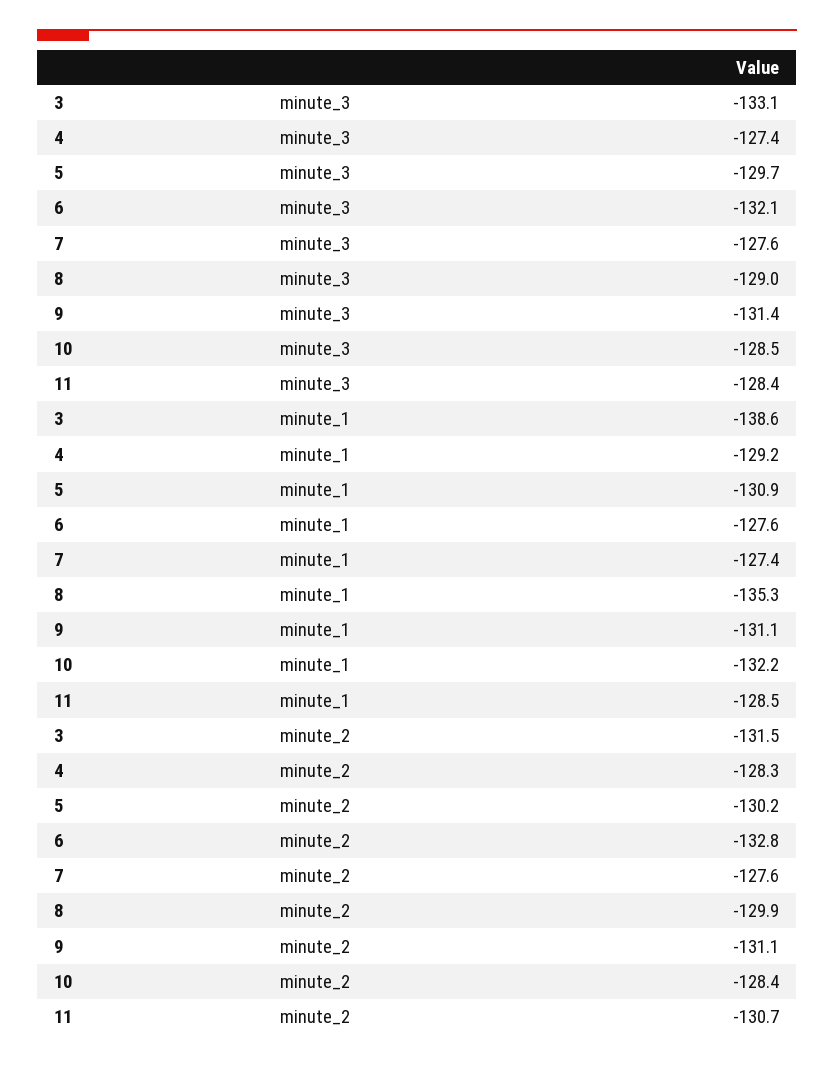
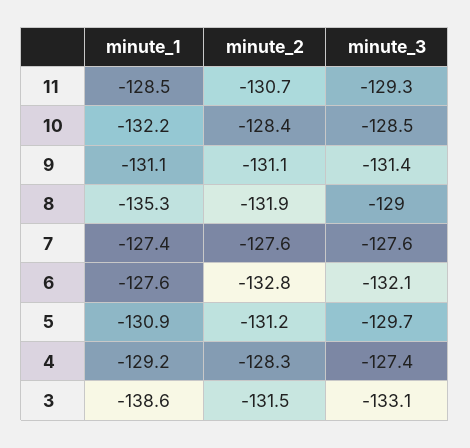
  {
    "3": {
      "minute_3": -133.1,
      "minute_1": -138.6,
      "minute_2": -131.5
    },
    "4": {
      "minute_3": -127.4,
      "minute_1": -129.2,
      "minute_2": -128.3
    },
    "5": {
      "minute_3": -129.7,
      "minute_1": -130.9,
-     "minute_2": -130.2
+     "minute_2": -131.2
    },
    "6": {
      "minute_3": -132.1,
      "minute_1": -127.6,
      "minute_2": -132.8
    },
    "7": {
      "minute_3": -127.6,
      "minute_1": -127.4,
      "minute_2": -127.6
    },
    "8": {
      "minute_3": -129,
      "minute_1": -135.3,
-     "minute_2": -129.9
+     "minute_2": -131.9
    },
    "9": {
      "minute_3": -131.4,
      "minute_1": -131.1,
      "minute_2": -131.1
    },
    "10": {
      "minute_3": -128.5,
      "minute_1": -132.2,
      "minute_2": -128.4
    },
    "11": {
-     "minute_3": -128.4,
+     "minute_3": -129.3,
      "minute_1": -128.5,
      "minute_2": -130.7
    }
  }

